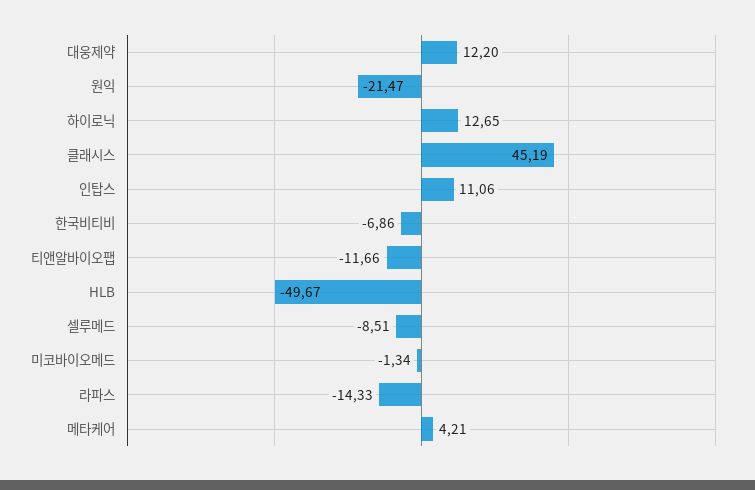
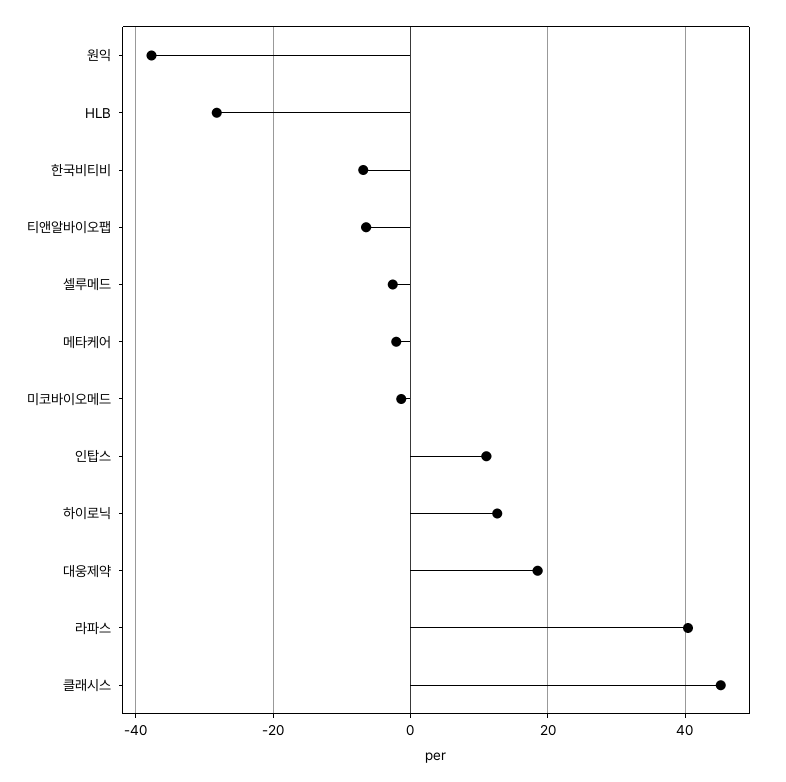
  {
-   "대웅제약": 12.2,
+   "대웅제약": 18,
-   "원익": -21.47,
+   "원익": -38,
    "하이로닉": 12.65,
    "클래시스": 45.19,
    "인탑스": 11.06,
    "한국비티비": -6.86,
-   "티앤알바이오팹": -11.66,
+   "티앤알바이오팹": -6,
-   "HLB": -49.67,
+   "HLB": -28,
-   "셀루메드": -8.51,
+   "셀루메드": -2,
    "미코바이오메드": -1.34,
-   "라파스": -14.33,
+   "라파스": 40,
-   "메타케어": 4.21
+   "메타케어": -2
  }

